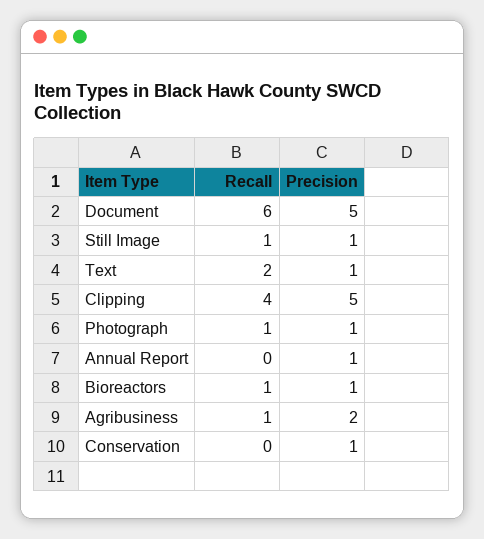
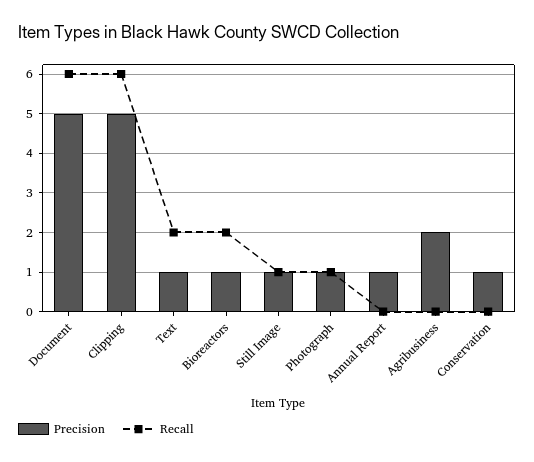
  {
    "Recall": {
      "Document": 6,
      "Still Image": 1,
      "Text": 2,
-     "Clipping": 4,
+     "Clipping": 6,
      "Photograph": 1,
      "Annual Report": 0,
-     "Bioreactors": 1,
+     "Bioreactors": 2,
-     "Agribusiness": 1,
+     "Agribusiness": 0,
      "Conservation": 0
    },
    "Precision": {
      "Document": 5,
      "Still Image": 1,
      "Text": 1,
      "Clipping": 5,
      "Photograph": 1,
      "Annual Report": 1,
      "Bioreactors": 1,
      "Agribusiness": 2,
      "Conservation": 1
    }
  }

